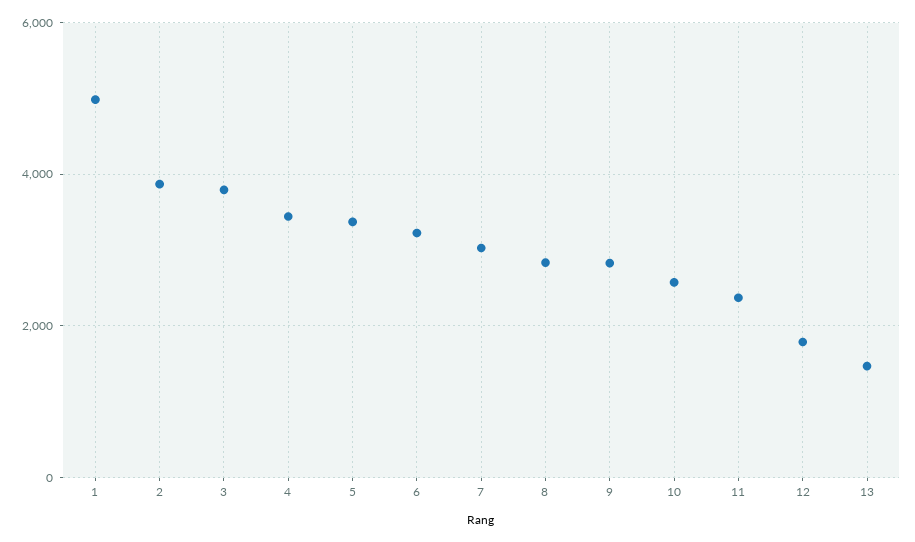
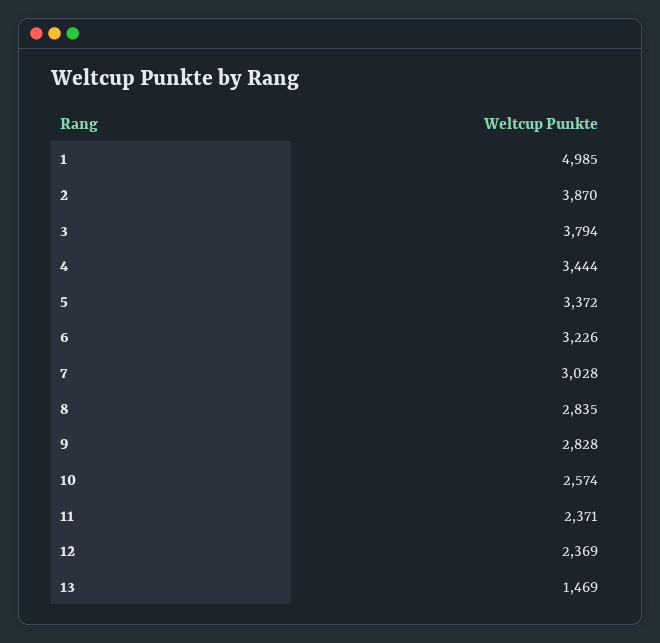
  {
    "1": 4985,
    "2": 3870,
    "3": 3794,
    "4": 3444,
    "5": 3372,
    "6": 3226,
    "7": 3028,
    "8": 2835,
    "9": 2828,
    "10": 2574,
    "11": 2371,
-   "12": 1800,
+   "12": 2369,
    "13": 1469
  }

